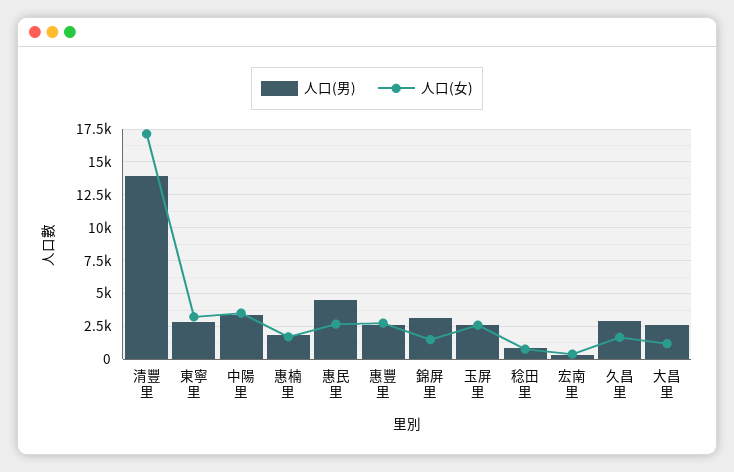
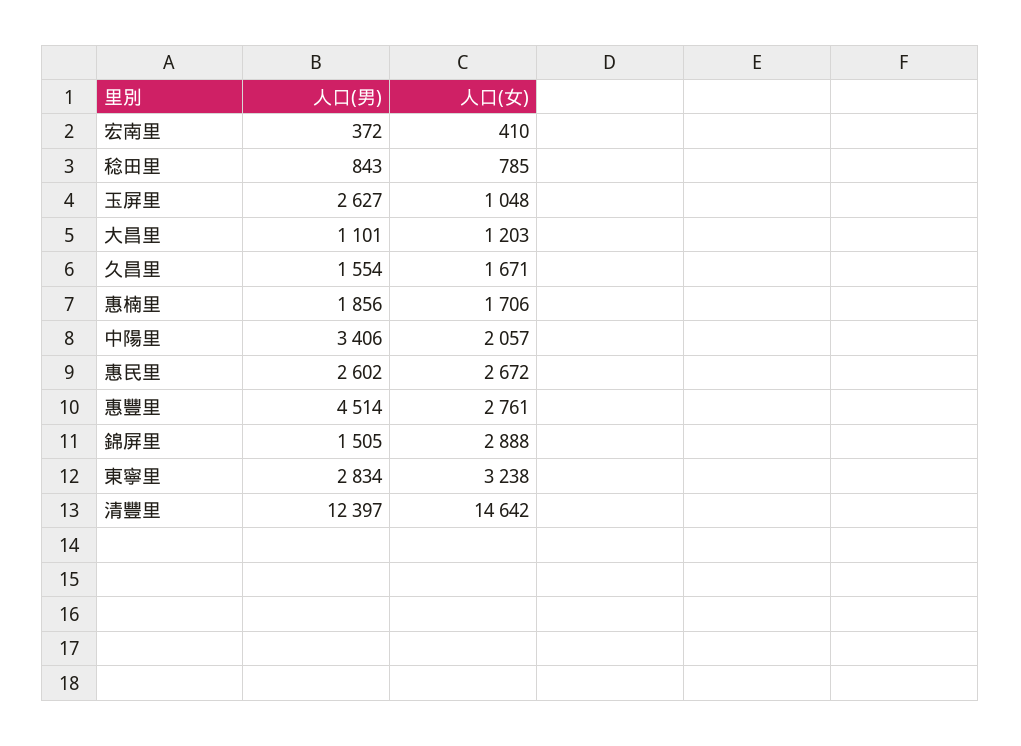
  {
    "人口(男)": {
-     "清豐里": 14000,
+     "清豐里": 12397,
      "東寧里": 2834,
      "中陽里": 3406,
      "惠楠里": 1856,
-     "惠民里": 4500,
+     "惠民里": 2602,
-     "惠豐里": 2500,
+     "惠豐里": 4514,
-     "錦屏里": 3000,
+     "錦屏里": 1505,
      "玉屏里": 2627,
      "稔田里": 843,
      "宏南里": 372,
-     "久昌里": 3000,
+     "久昌里": 1554,
-     "大昌里": 2500
+     "大昌里": 1101
    },
    "人口(女)": {
-     "清豐里": 17000,
+     "清豐里": 14642,
      "東寧里": 3238,
-     "中陽里": 3500,
+     "中陽里": 2057,
      "惠楠里": 1706,
      "惠民里": 2672,
      "惠豐里": 2761,
-     "錦屏里": 1500,
+     "錦屏里": 2888,
-     "玉屏里": 2500,
+     "玉屏里": 1048,
      "稔田里": 785,
      "宏南里": 410,
      "久昌里": 1671,
      "大昌里": 1203
    }
  }

